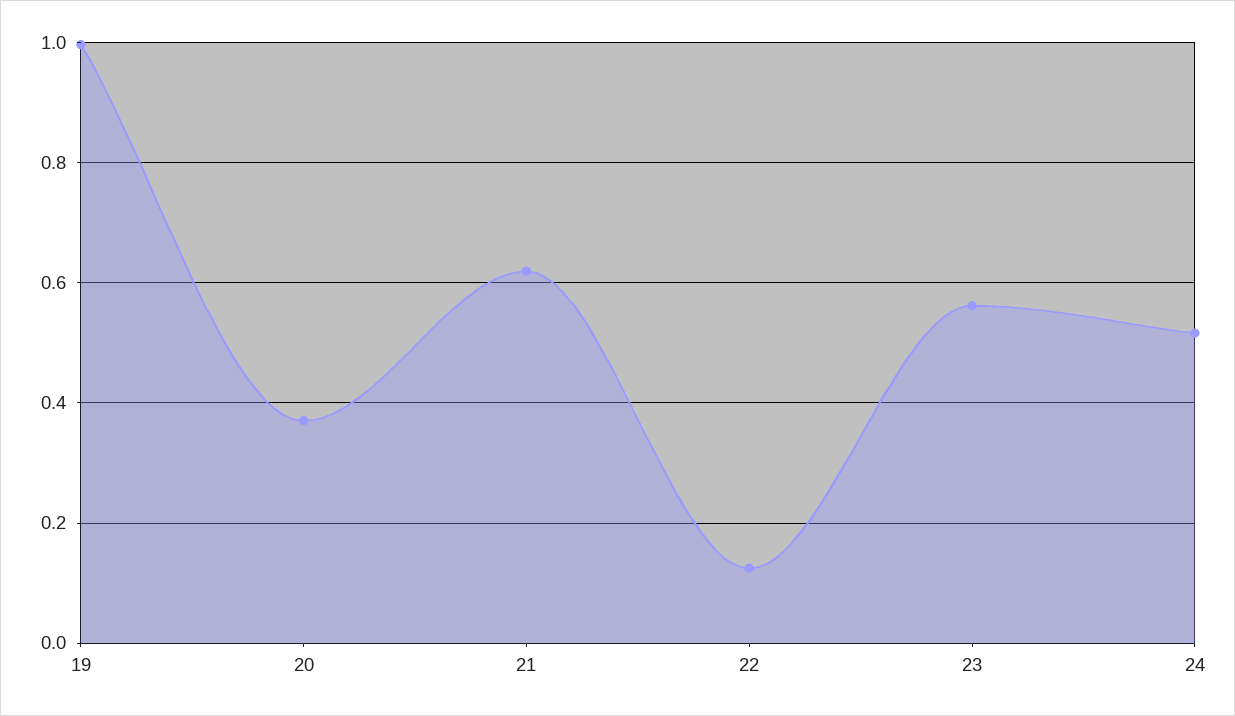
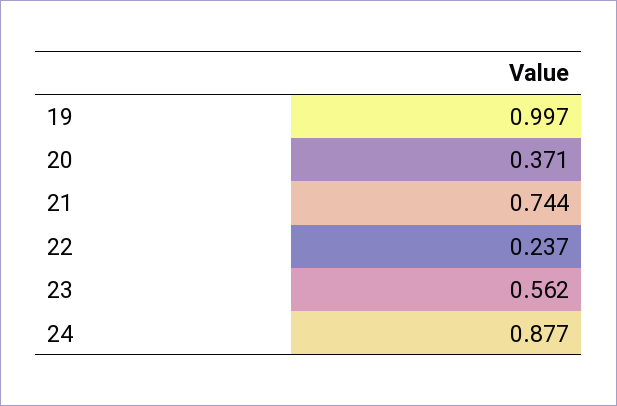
  {
    "19": 0.997,
    "20": 0.371,
-   "21": 0.62,
+   "21": 0.744,
-   "22": 0.12,
+   "22": 0.237,
    "23": 0.562,
-   "24": 0.52
+   "24": 0.877
  }

